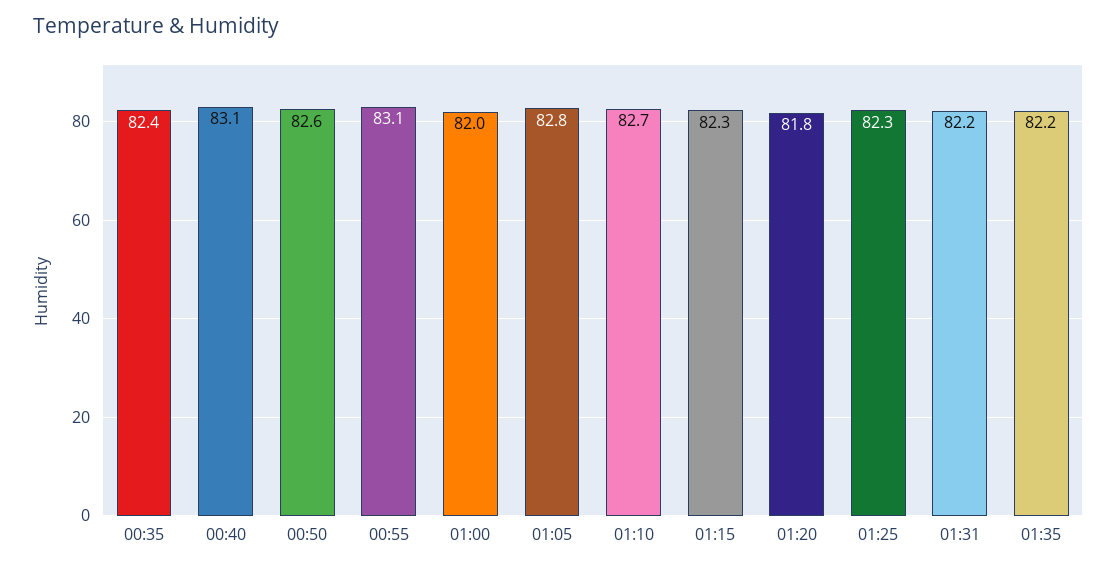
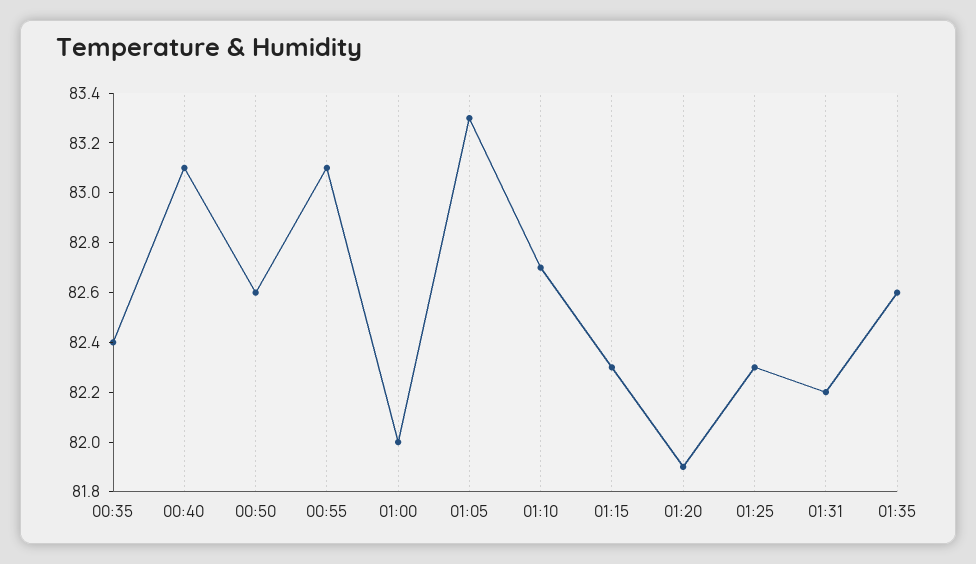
  {
    "00:35": 82.4,
    "00:40": 83.1,
    "00:50": 82.6,
    "00:55": 83.1,
    "01:00": 82,
-   "01:05": 82.8,
+   "01:05": 83.3,
    "01:10": 82.7,
    "01:15": 82.3,
-   "01:20": 81.8,
+   "01:20": 81.9,
    "01:25": 82.3,
    "01:31": 82.2,
-   "01:35": 82.2
+   "01:35": 82.6
  }

